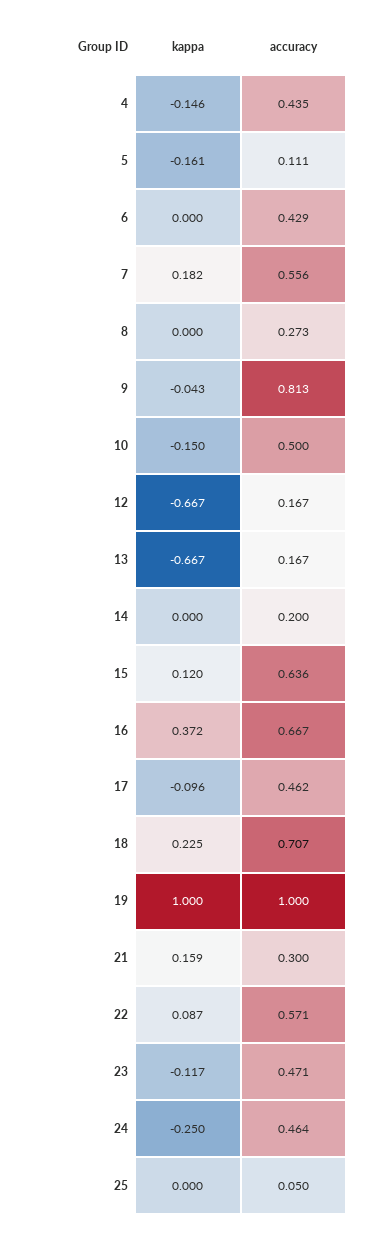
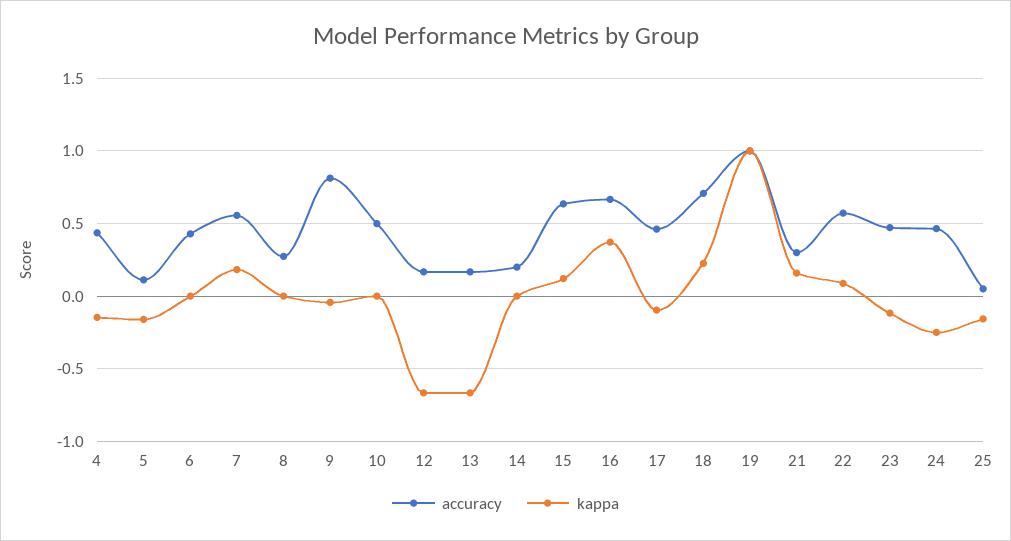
  {
    "kappa": {
      "4": -0.146,
      "5": -0.161,
      "6": 0,
      "7": 0.182,
      "8": 0,
      "9": -0.043,
-     "10": -0.15,
+     "10": 0,
      "12": -0.667,
      "13": -0.667,
      "14": 0,
      "15": 0.12,
      "16": 0.372,
      "17": -0.096,
      "18": 0.225,
      "19": 1,
      "21": 0.159,
      "22": 0.087,
      "23": -0.117,
      "24": -0.25,
-     "25": 0
+     "25": -0.15
    },
    "accuracy": {
      "4": 0.435,
      "5": 0.111,
      "6": 0.429,
      "7": 0.556,
      "8": 0.273,
      "9": 0.813,
      "10": 0.5,
      "12": 0.167,
      "13": 0.167,
      "14": 0.2,
      "15": 0.636,
      "16": 0.667,
      "17": 0.462,
      "18": 0.707,
      "19": 1,
      "21": 0.3,
      "22": 0.571,
      "23": 0.471,
      "24": 0.464,
      "25": 0.05
    }
  }

